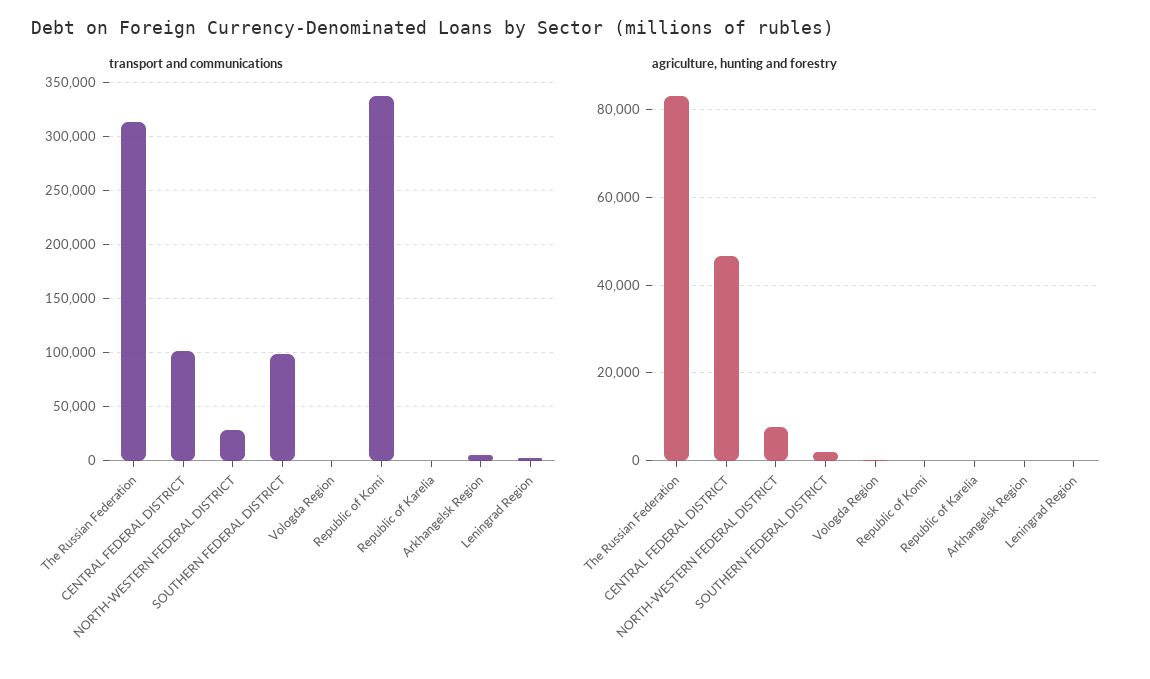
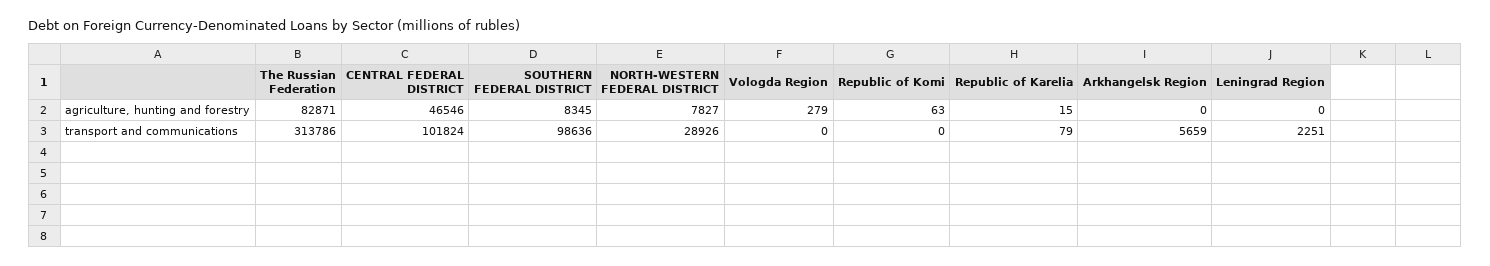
  {
    "transport and communications": {
      "The Russian Federation": 313786,
      "CENTRAL FEDERAL DISTRICT": 101824,
      "NORTH-WESTERN FEDERAL DISTRICT": 28926,
      "SOUTHERN FEDERAL DISTRICT": 98636,
      "Vologda Region": 0,
-     "Republic of Komi": 340000,
+     "Republic of Komi": 0,
      "Republic of Karelia": 79,
      "Arkhangelsk Region": 5659,
      "Leningrad Region": 2251
    },
    "agriculture, hunting and forestry": {
      "The Russian Federation": 82871,
      "CENTRAL FEDERAL DISTRICT": 46546,
      "NORTH-WESTERN FEDERAL DISTRICT": 7827,
-     "SOUTHERN FEDERAL DISTRICT": 2000,
+     "SOUTHERN FEDERAL DISTRICT": 8345,
      "Vologda Region": 279,
      "Republic of Komi": 63,
      "Republic of Karelia": 15,
      "Arkhangelsk Region": 0,
      "Leningrad Region": 0
    }
  }

